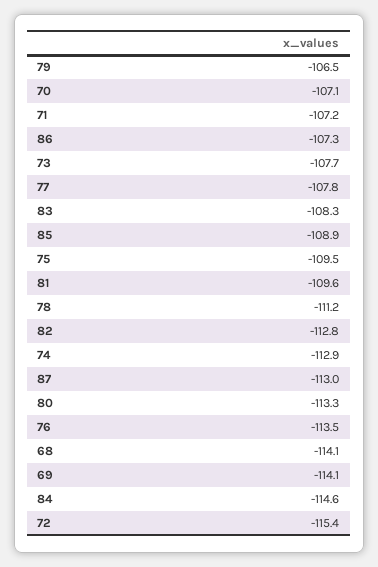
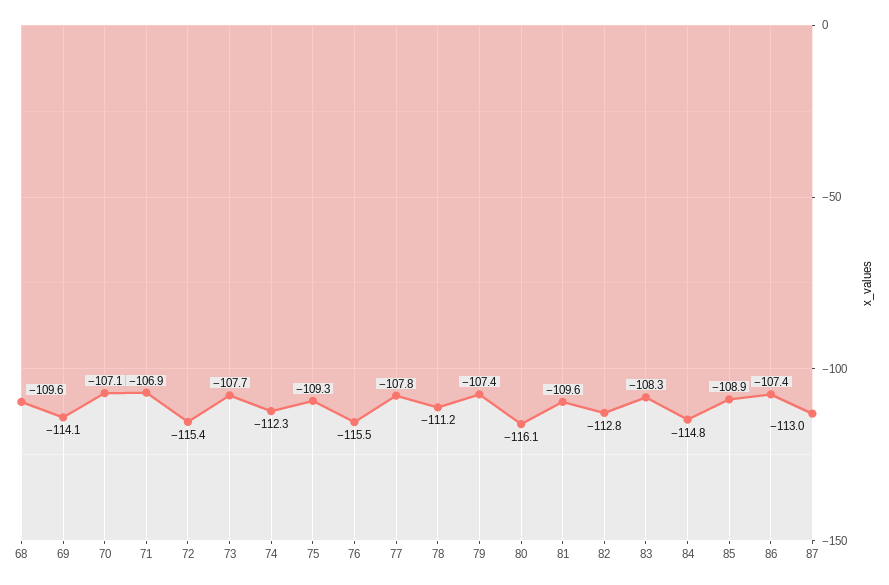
  {
-   "79": -106.5,
+   "79": -107.4,
    "70": -107.1,
-   "71": -107.2,
+   "71": -106.9,
-   "86": -107.3,
+   "86": -107.4,
    "73": -107.7,
    "77": -107.8,
    "83": -108.3,
    "85": -108.9,
-   "75": -109.5,
+   "75": -109.3,
    "81": -109.6,
    "78": -111.2,
    "82": -112.8,
-   "74": -112.9,
+   "74": -112.3,
    "87": -113,
-   "80": -113.3,
+   "80": -116.1,
-   "76": -113.5,
+   "76": -115.5,
-   "68": -114.1,
+   "68": -109.6,
    "69": -114.1,
-   "84": -114.6,
+   "84": -114.8,
    "72": -115.4
  }

